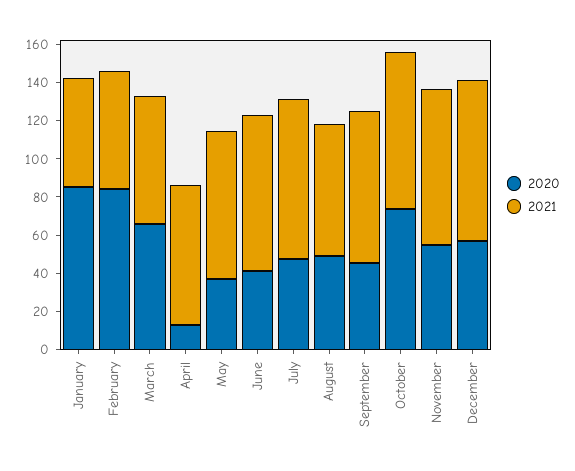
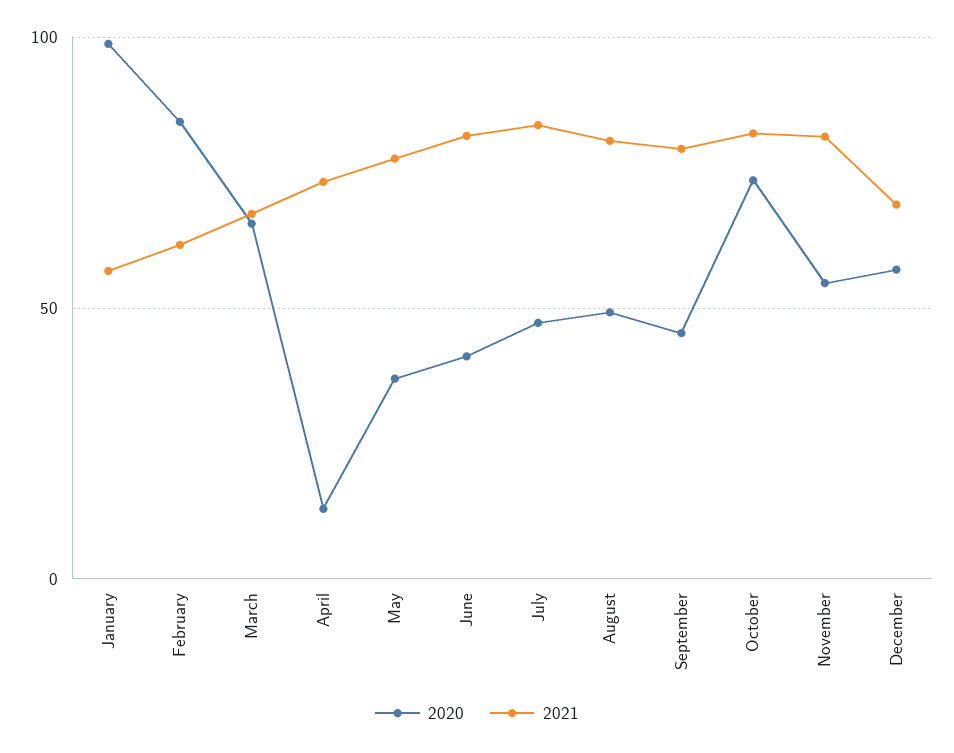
  {
    "2020": {
-     "January": 85,
+     "January": 100,
      "February": 85,
      "March": 65,
      "April": 15,
      "May": 35,
      "June": 40,
      "July": 45,
      "August": 50,
      "September": 45,
      "October": 75,
      "November": 55,
      "December": 55
    },
    "2021": {
      "January": 55,
      "February": 60,
      "March": 65,
      "April": 75,
      "May": 80,
      "June": 80,
      "July": 85,
-     "August": 70,
+     "August": 80,
      "September": 80,
      "October": 80,
      "November": 80,
-     "December": 85
+     "December": 70
    }
  }

